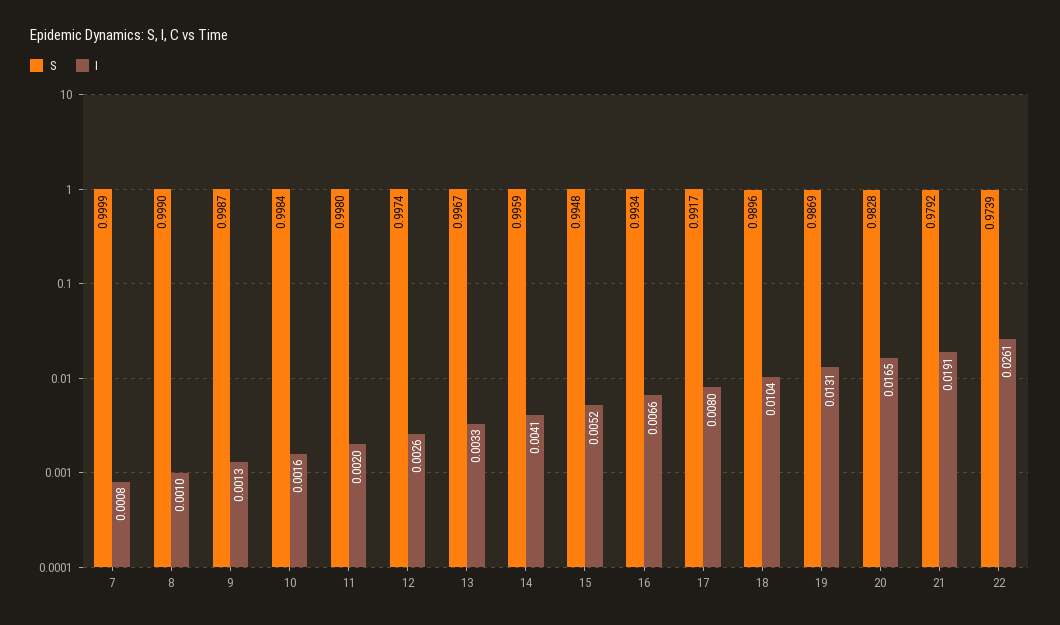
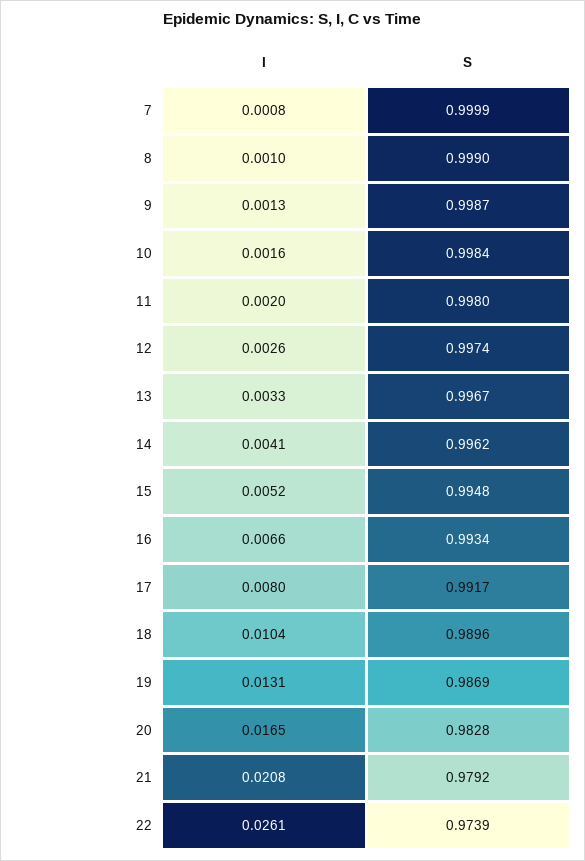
  {
    "S": {
      "7": 0.9999,
      "8": 0.999,
      "9": 0.9987,
      "10": 0.9984,
      "11": 0.998,
      "12": 0.9974,
      "13": 0.9967,
-     "14": 0.9959,
+     "14": 0.9962,
      "15": 0.9948,
      "16": 0.9934,
      "17": 0.9917,
      "18": 0.9896,
      "19": 0.9869,
      "20": 0.9828,
      "21": 0.9792,
      "22": 0.9739
    },
    "I": {
      "7": 0.0008,
      "8": 0.001,
      "9": 0.0013,
      "10": 0.0016,
      "11": 0.002,
      "12": 0.0026,
      "13": 0.0033,
      "14": 0.0041,
      "15": 0.0052,
      "16": 0.0066,
      "17": 0.008,
      "18": 0.0104,
      "19": 0.0131,
      "20": 0.0165,
-     "21": 0.0191,
+     "21": 0.0208,
      "22": 0.0261
    }
  }

